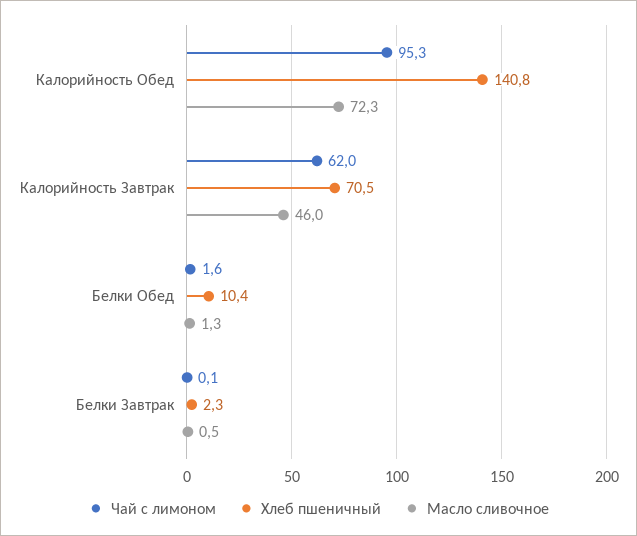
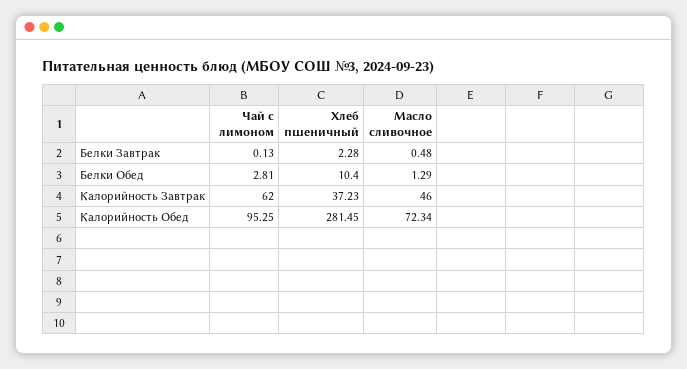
  {
    "Чай с лимоном": {
      "Калорийность Обед": 95.25,
      "Калорийность Завтрак": 62,
-     "Белки Обед": 1.6,
+     "Белки Обед": 2.81,
      "Белки Завтрак": 0.13
    },
    "Хлеб пшеничный": {
-     "Калорийность Обед": 140.8,
+     "Калорийность Обед": 281.45,
-     "Калорийность Завтрак": 70.5,
+     "Калорийность Завтрак": 37.23,
      "Белки Обед": 10.4,
      "Белки Завтрак": 2.28
    },
    "Масло сливочное": {
      "Калорийность Обед": 72.34,
      "Калорийность Завтрак": 46,
      "Белки Обед": 1.29,
      "Белки Завтрак": 0.48
    }
  }

